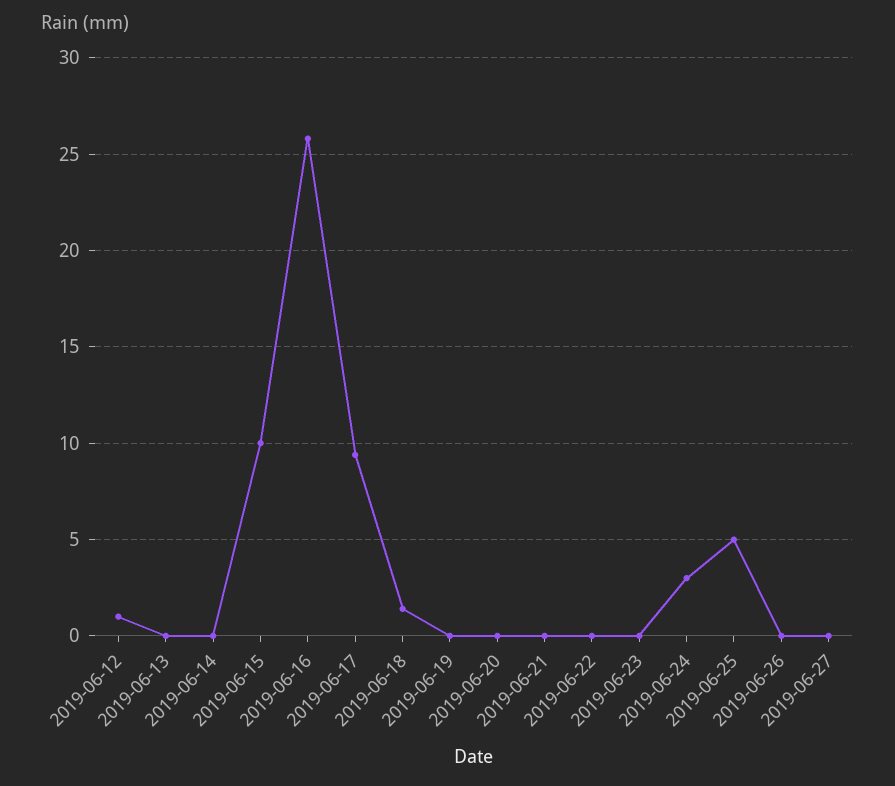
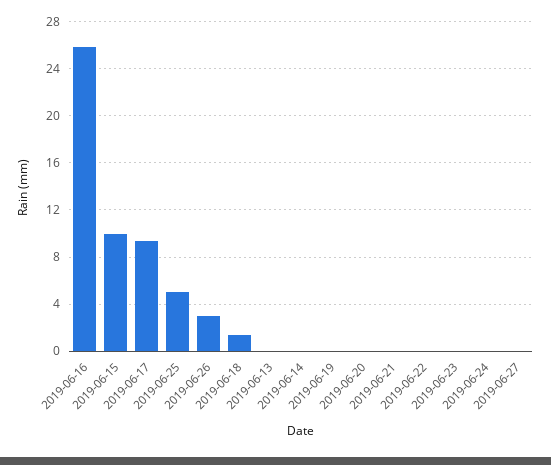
  {
-   "2019-06-12": 1,
    "2019-06-13": 0,
    "2019-06-14": 0,
    "2019-06-15": 10,
    "2019-06-16": 26,
    "2019-06-17": 9.5,
    "2019-06-18": 1.5,
    "2019-06-19": 0,
    "2019-06-20": 0,
    "2019-06-21": 0,
    "2019-06-22": 0,
    "2019-06-23": 0,
-   "2019-06-24": 3,
+   "2019-06-24": 0,
    "2019-06-25": 5,
-   "2019-06-26": 0,
+   "2019-06-26": 3,
    "2019-06-27": 0
  }

